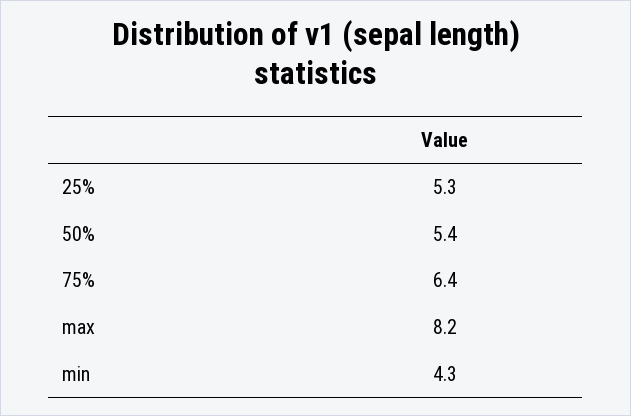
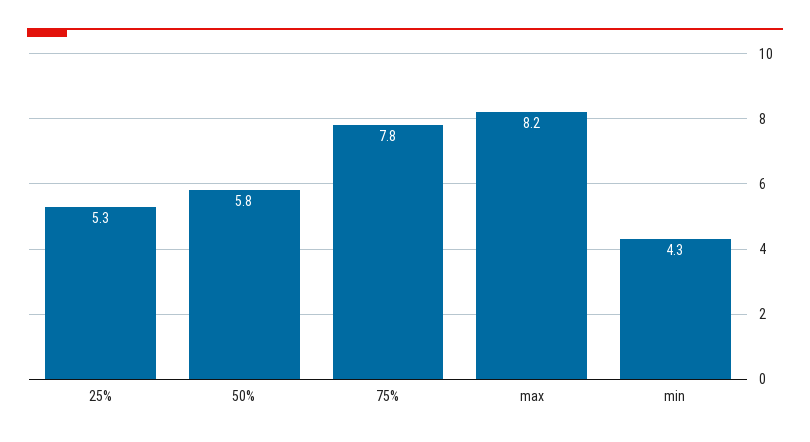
  {
    "25%": 5.3,
-   "50%": 5.4,
+   "50%": 5.8,
-   "75%": 6.4,
+   "75%": 7.8,
    "max": 8.2,
    "min": 4.3
  }

